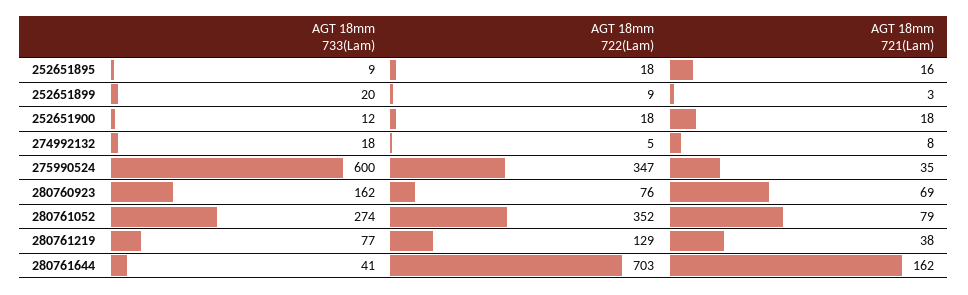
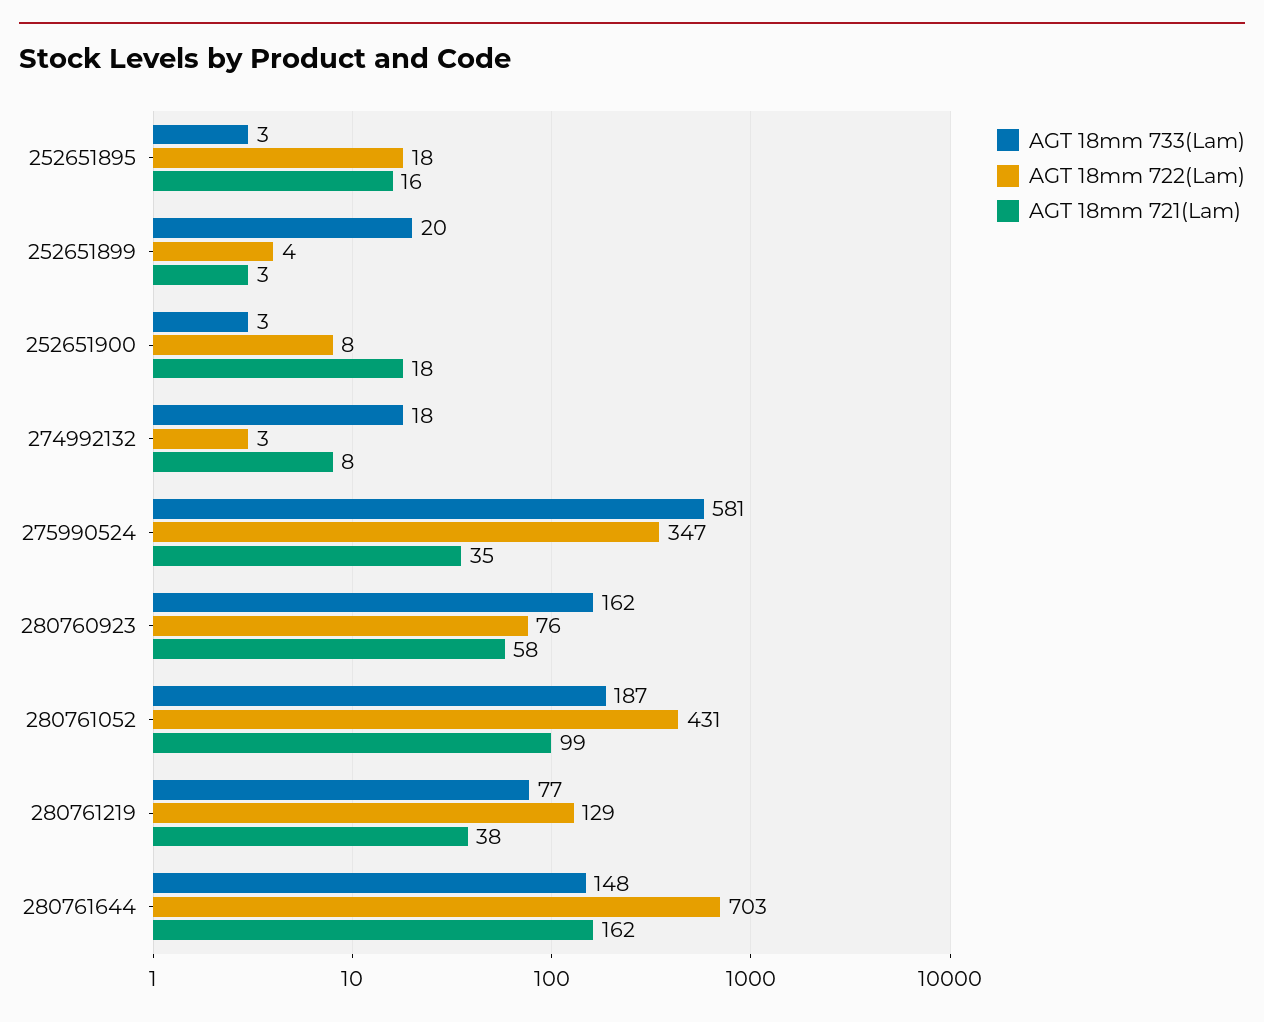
  {
    "AGT 18mm 733(Lam)": {
-     "252651895": 9,
+     "252651895": 3,
      "252651899": 20,
-     "252651900": 12,
+     "252651900": 3,
      "274992132": 18,
-     "275990524": 600,
+     "275990524": 581,
      "280760923": 162,
-     "280761052": 274,
+     "280761052": 187,
      "280761219": 77,
-     "280761644": 41
+     "280761644": 148
    },
    "AGT 18mm 722(Lam)": {
      "252651895": 18,
-     "252651899": 9,
+     "252651899": 4,
-     "252651900": 18,
+     "252651900": 8,
-     "274992132": 5,
+     "274992132": 3,
      "275990524": 347,
      "280760923": 76,
-     "280761052": 352,
+     "280761052": 431,
      "280761219": 129,
      "280761644": 703
    },
    "AGT 18mm 721(Lam)": {
      "252651895": 16,
      "252651899": 3,
      "252651900": 18,
      "274992132": 8,
      "275990524": 35,
-     "280760923": 69,
+     "280760923": 58,
-     "280761052": 79,
+     "280761052": 99,
      "280761219": 38,
      "280761644": 162
    }
  }

